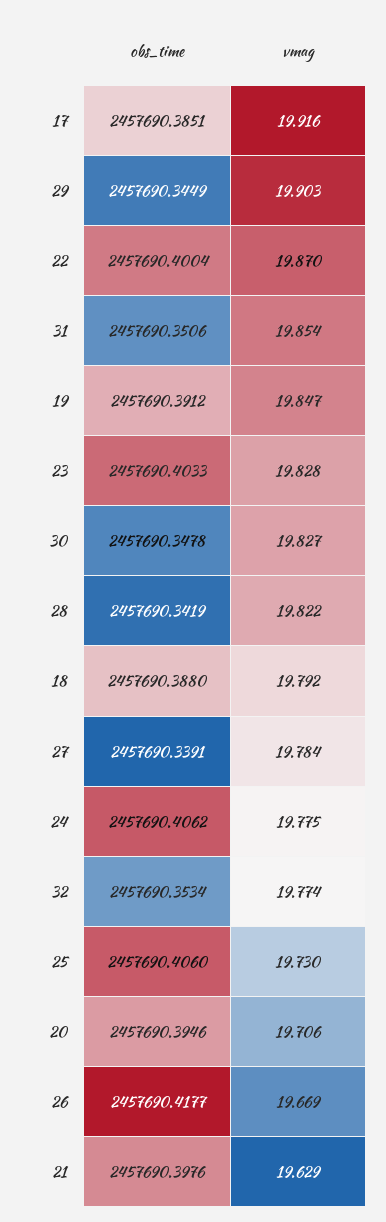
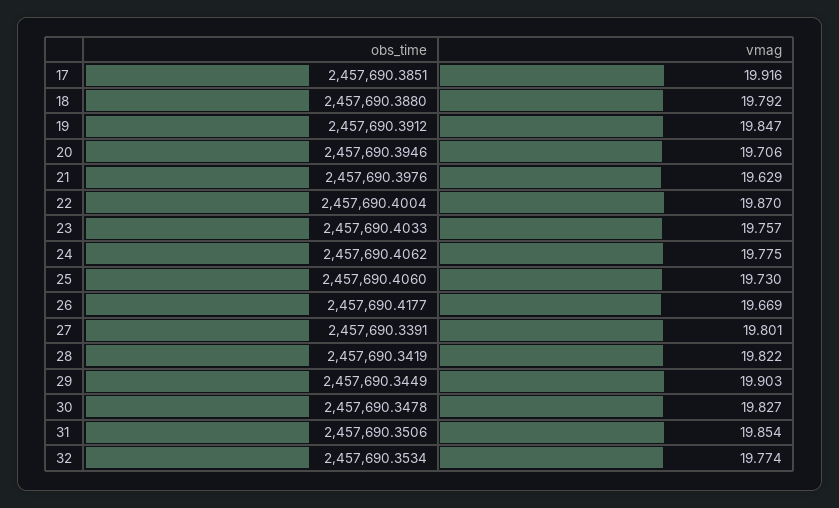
  {
    "obs_time": {
      "17": 2457690.3851,
      "29": 2457690.3449,
      "22": 2457690.4004,
      "31": 2457690.3506,
      "19": 2457690.3912,
      "23": 2457690.4033,
      "30": 2457690.3478,
      "28": 2457690.3419,
      "18": 2457690.388,
      "27": 2457690.3391,
      "24": 2457690.4062,
      "32": 2457690.3534,
      "25": 2457690.406,
      "20": 2457690.3946,
      "26": 2457690.4177,
      "21": 2457690.3976
    },
    "vmag": {
      "17": 19.916,
      "29": 19.903,
      "22": 19.87,
      "31": 19.854,
      "19": 19.847,
-     "23": 19.828,
+     "23": 19.757,
      "30": 19.827,
      "28": 19.822,
      "18": 19.792,
-     "27": 19.784,
+     "27": 19.801,
      "24": 19.775,
      "32": 19.774,
      "25": 19.73,
      "20": 19.706,
      "26": 19.669,
      "21": 19.629
    }
  }

